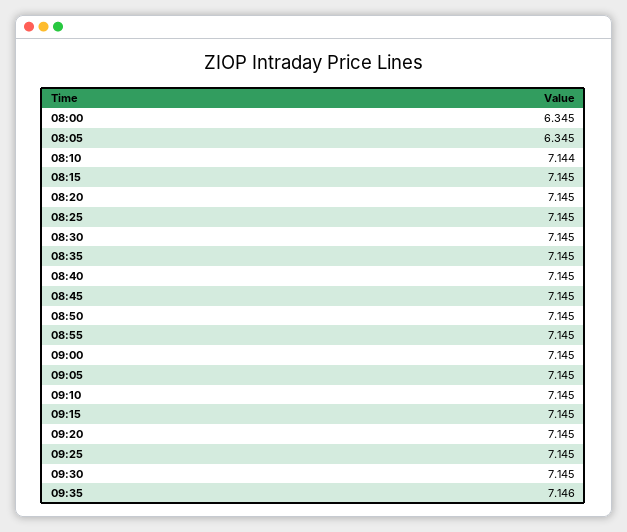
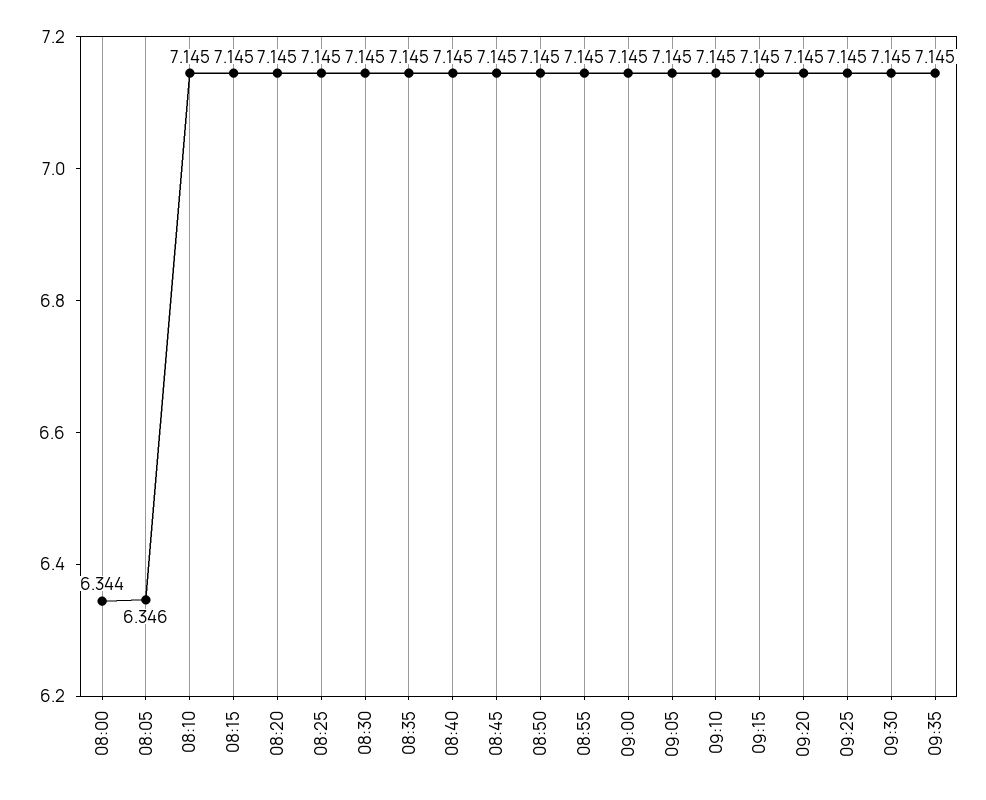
  {
-   "08:00": 6.345,
+   "08:00": 6.344,
-   "08:05": 6.345,
+   "08:05": 6.346,
-   "08:10": 7.144,
+   "08:10": 7.145,
    "08:15": 7.145,
    "08:20": 7.145,
    "08:25": 7.145,
    "08:30": 7.145,
    "08:35": 7.145,
    "08:40": 7.145,
    "08:45": 7.145,
    "08:50": 7.145,
    "08:55": 7.145,
    "09:00": 7.145,
    "09:05": 7.145,
    "09:10": 7.145,
    "09:15": 7.145,
    "09:20": 7.145,
    "09:25": 7.145,
    "09:30": 7.145,
-   "09:35": 7.146
+   "09:35": 7.145
  }

